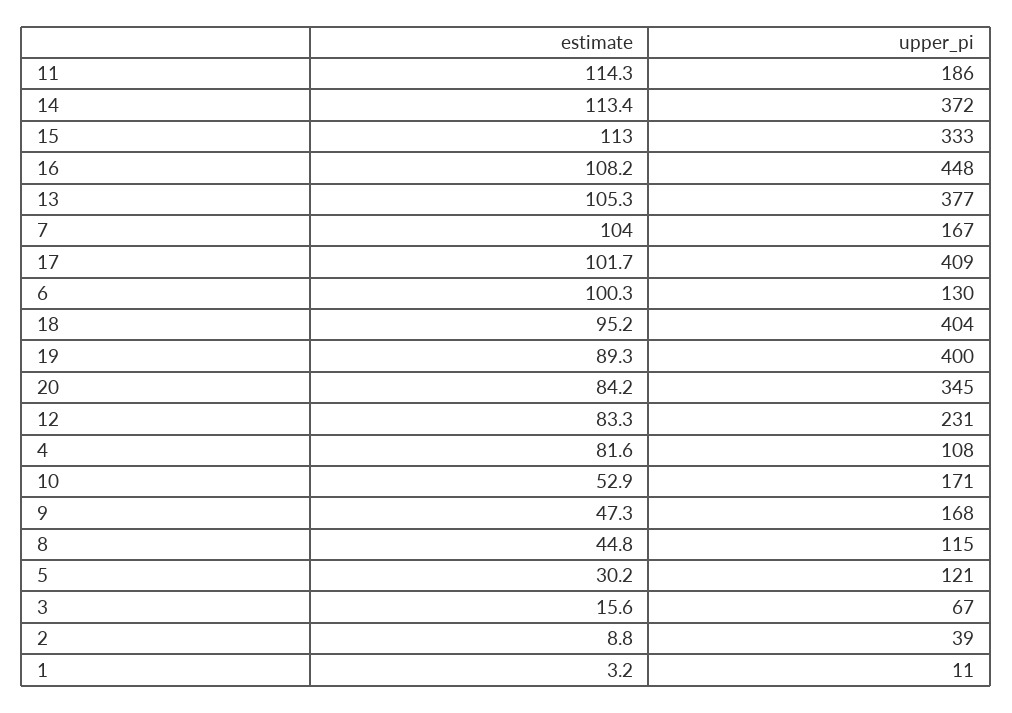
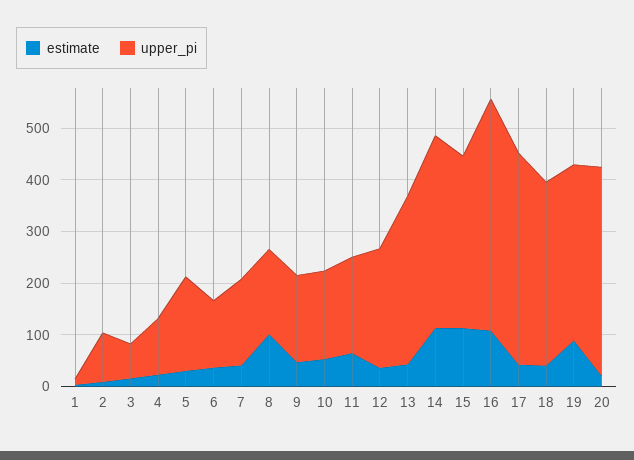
  {
    "estimate": {
-     "11": 114.3,
+     "11": 60,
      "14": 113.4,
      "15": 113,
      "16": 108.2,
-     "13": 105.3,
+     "13": 40,
-     "7": 104,
+     "7": 40,
-     "17": 101.7,
+     "17": 40,
-     "6": 100.3,
+     "6": 40,
-     "18": 95.2,
+     "18": 40,
      "19": 89.3,
-     "20": 84.2,
+     "20": 20,
-     "12": 83.3,
+     "12": 40,
-     "4": 81.6,
+     "4": 20,
      "10": 52.9,
      "9": 47.3,
-     "8": 44.8,
+     "8": 100,
      "5": 30.2,
      "3": 15.6,
      "2": 8.8,
      "1": 3.2
    },
    "upper_pi": {
      "11": 186,
      "14": 372,
      "15": 333,
      "16": 448,
-     "13": 377,
+     "13": 320,
      "7": 167,
      "17": 409,
      "6": 130,
-     "18": 404,
+     "18": 360,
-     "19": 400,
+     "19": 340,
-     "20": 345,
+     "20": 400,
      "12": 231,
      "4": 108,
      "10": 171,
      "9": 168,
-     "8": 115,
+     "8": 160,
-     "5": 121,
+     "5": 180,
      "3": 67,
-     "2": 39,
+     "2": 100,
      "1": 11
    }
  }

